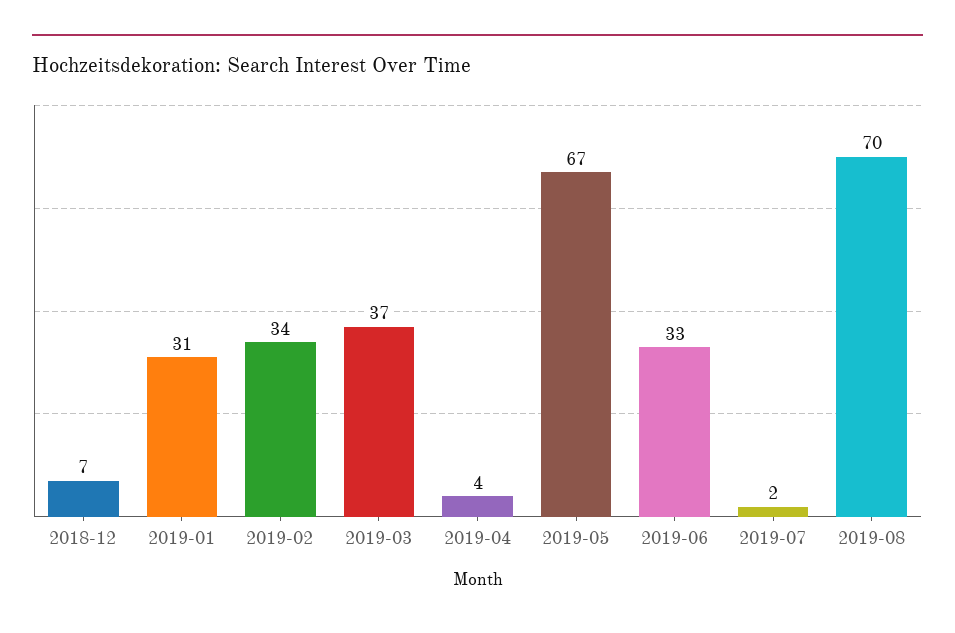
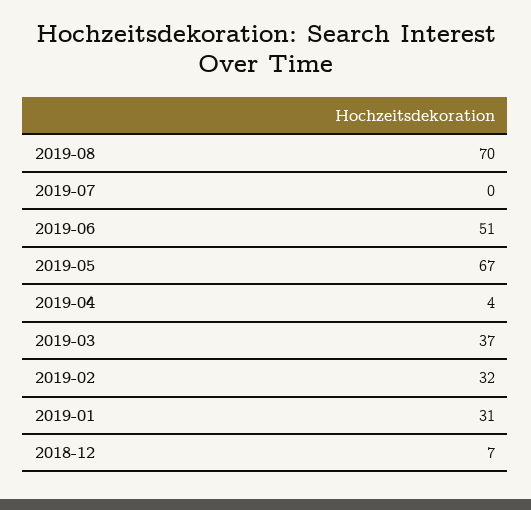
  {
    "2018-12": 7,
    "2019-01": 31,
-   "2019-02": 34,
+   "2019-02": 32,
    "2019-03": 37,
    "2019-04": 4,
    "2019-05": 67,
-   "2019-06": 33,
+   "2019-06": 51,
-   "2019-07": 2,
+   "2019-07": 0,
    "2019-08": 70
  }

